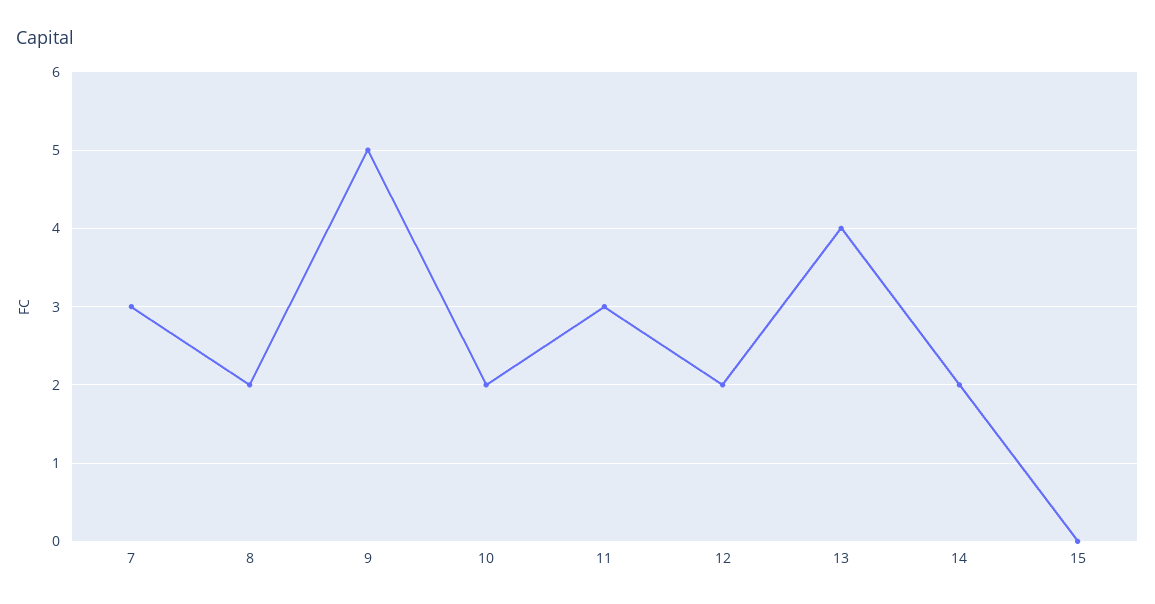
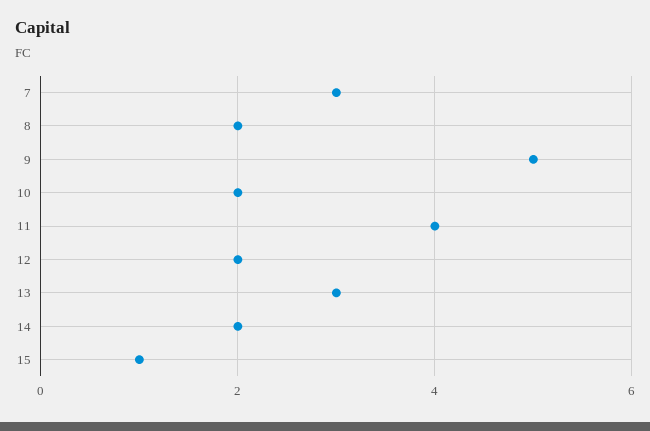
  {
    "7": 3,
    "8": 2,
    "9": 5,
    "10": 2,
-   "11": 3,
+   "11": 4,
    "12": 2,
-   "13": 4,
+   "13": 3,
    "14": 2,
-   "15": 0
+   "15": 1
  }

